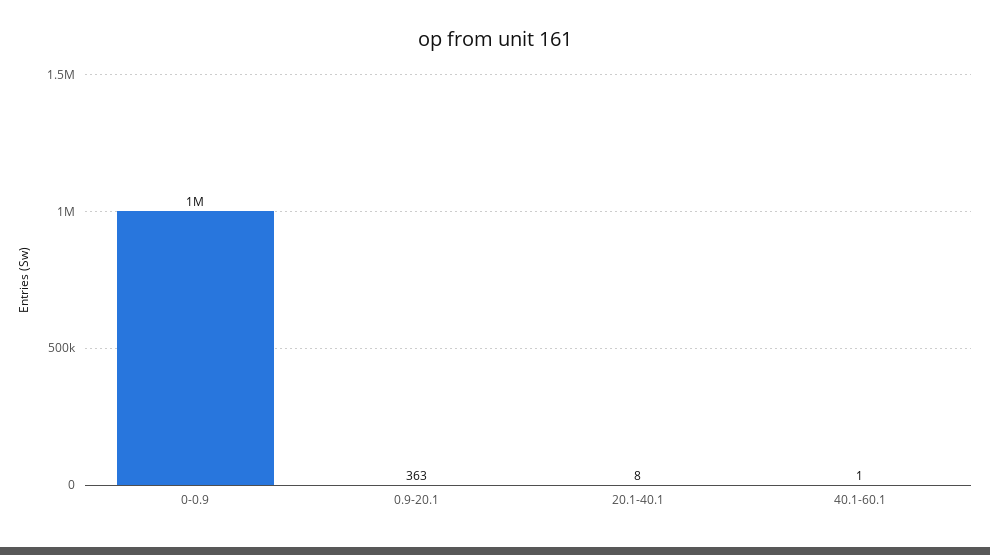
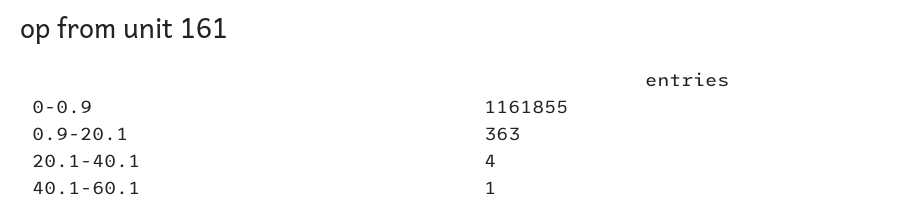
  {
-   "0-0.9": 1000000,
+   "0-0.9": 1161855,
    "0.9-20.1": 363,
-   "20.1-40.1": 8,
+   "20.1-40.1": 4,
    "40.1-60.1": 1
  }

